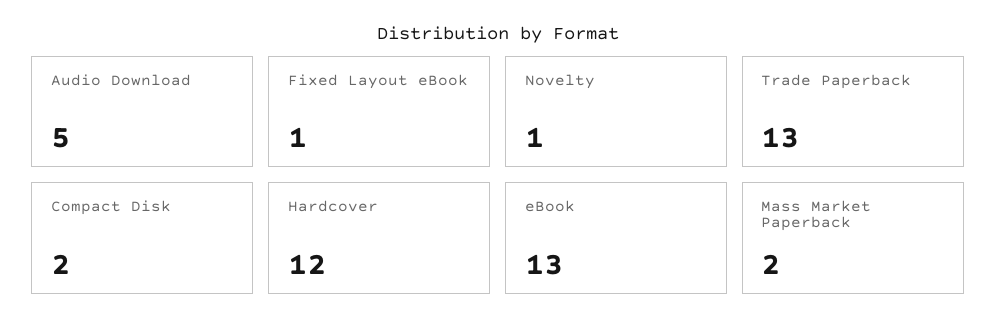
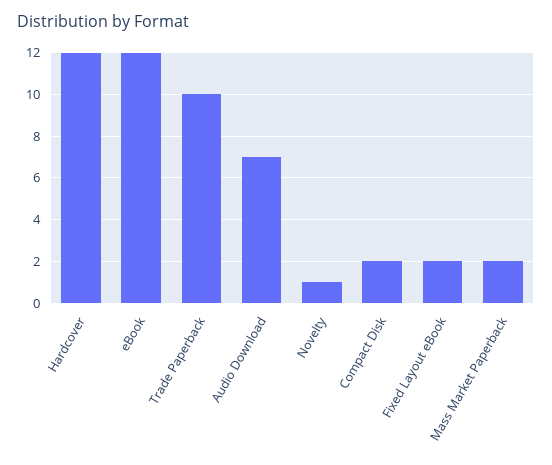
  {
-   "Audio Download": 5,
+   "Audio Download": 7,
-   "Fixed Layout eBook": 1,
+   "Fixed Layout eBook": 2,
    "Novelty": 1,
-   "Trade Paperback": 13,
+   "Trade Paperback": 10,
    "Compact Disk": 2,
    "Hardcover": 12,
-   "eBook": 13,
+   "eBook": 12,
    "Mass Market Paperback": 2
  }

